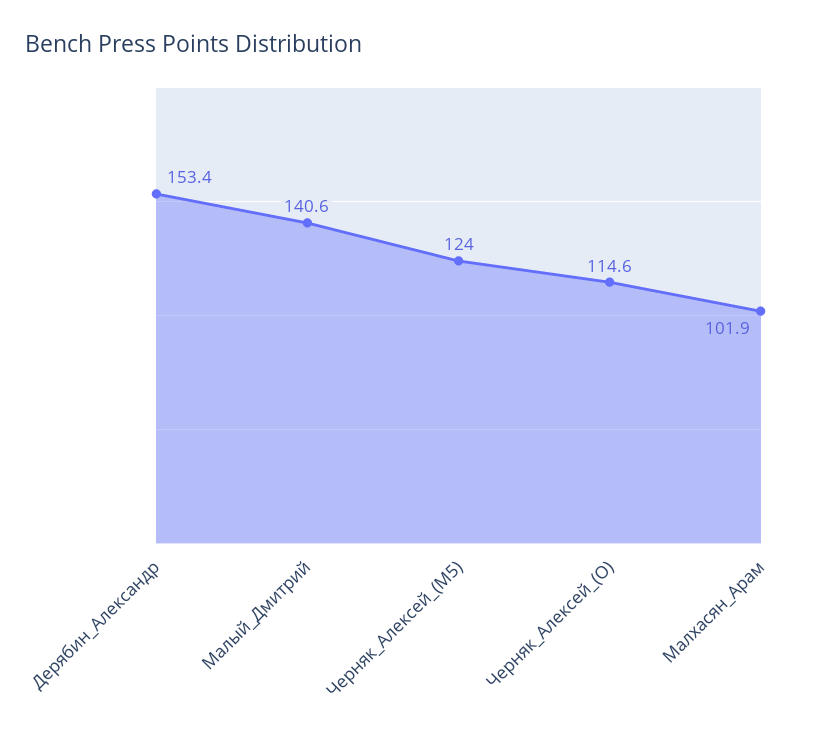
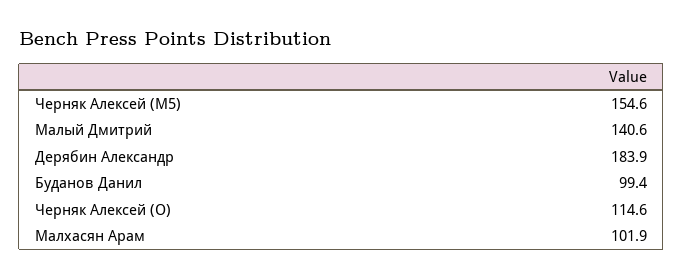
  {
-   "Дерябин_Александр": 153.4,
+   "Дерябин_Александр": 183.9,
    "Малый_Дмитрий": 140.6,
-   "Черняк_Алексей_(M5)": 124,
+   "Черняк_Алексей_(M5)": 154.6,
    "Черняк_Алексей_(O)": 114.6,
-   "Малхасян_Арам": 101.9
+   "Малхасян_Арам": 101.9,
+   "Буданов Данил": 99.4
  }

